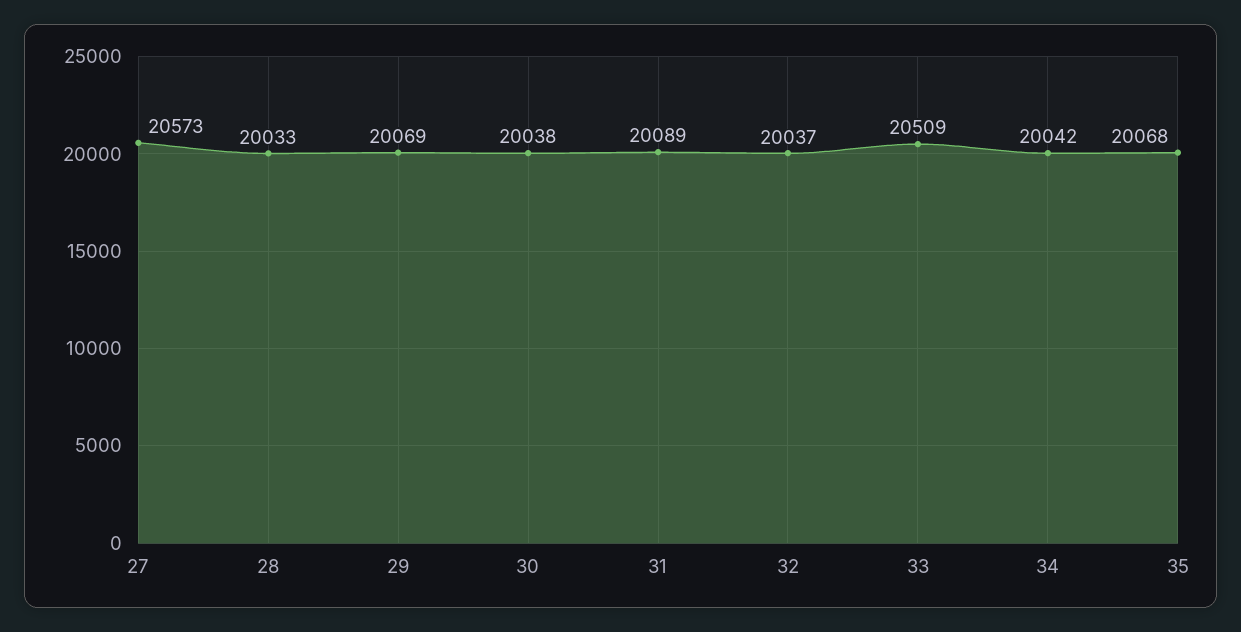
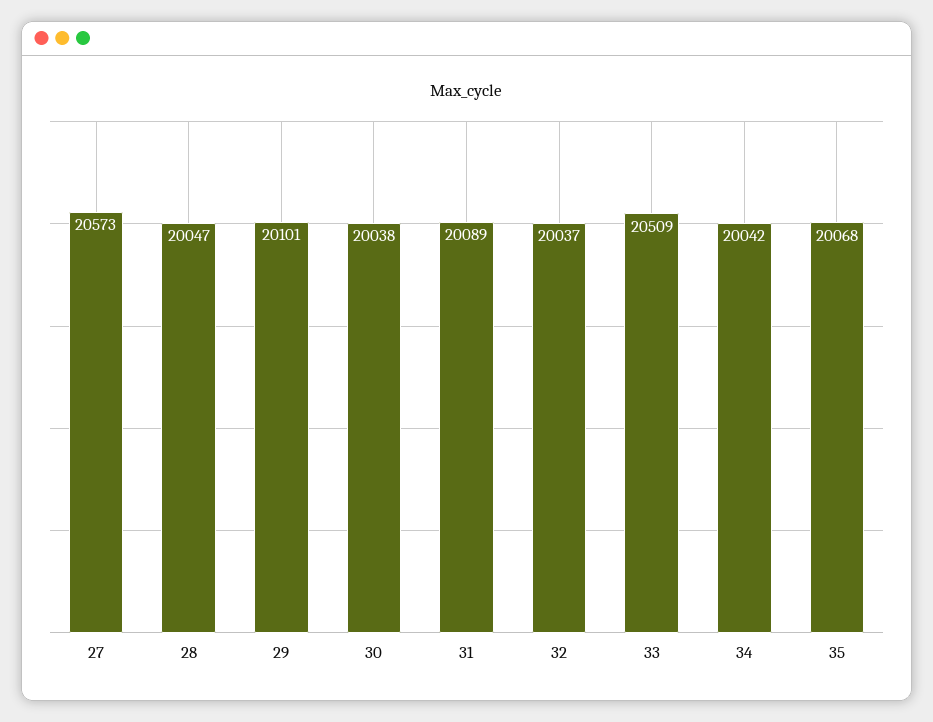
  {
    "27": 20573,
-   "28": 20033,
+   "28": 20047,
-   "29": 20069,
+   "29": 20101,
    "30": 20038,
    "31": 20089,
    "32": 20037,
    "33": 20509,
    "34": 20042,
    "35": 20068
  }

